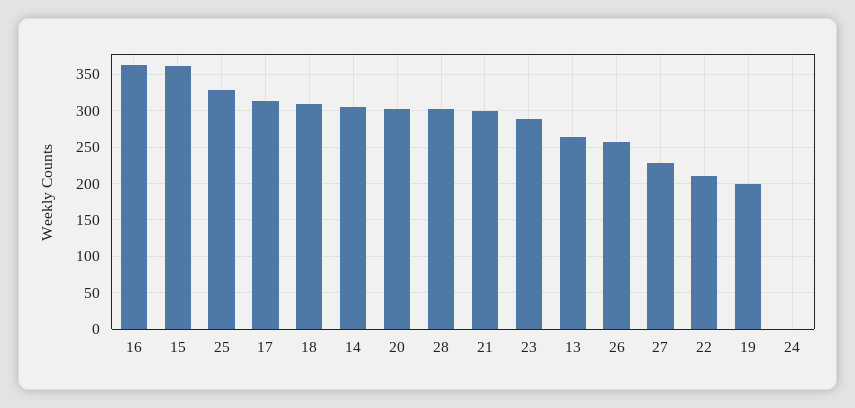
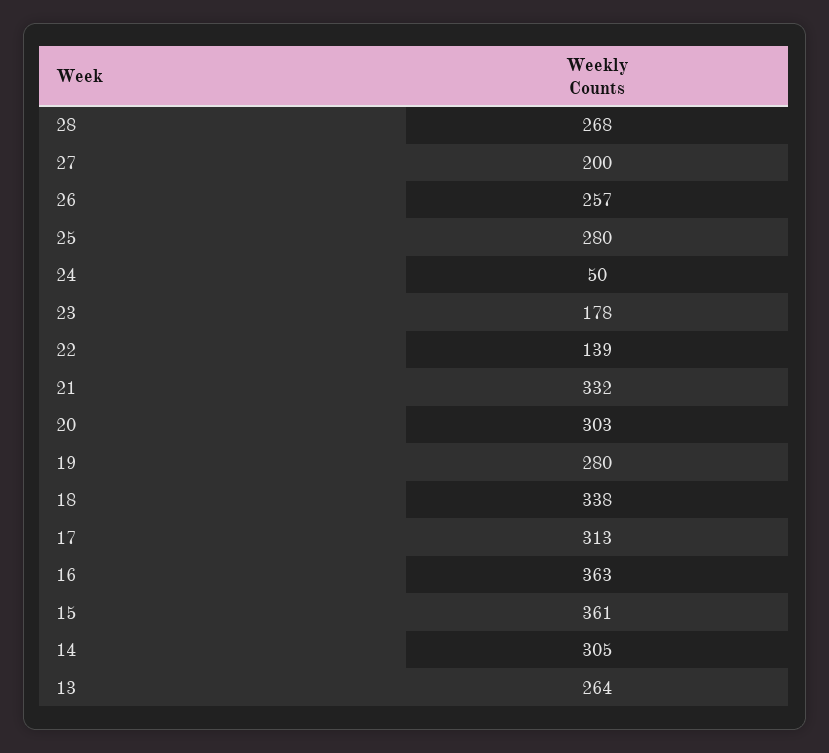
  {
    "16": 363,
    "15": 361,
-   "25": 330,
+   "25": 280,
    "17": 313,
-   "18": 310,
+   "18": 338,
    "14": 305,
    "20": 303,
-   "28": 300,
+   "28": 268,
-   "21": 300,
+   "21": 332,
-   "23": 290,
+   "23": 178,
    "13": 264,
    "26": 257,
-   "27": 230,
+   "27": 200,
-   "22": 210,
+   "22": 139,
-   "19": 200,
+   "19": 280,
-   "24": 0
+   "24": 50
  }

